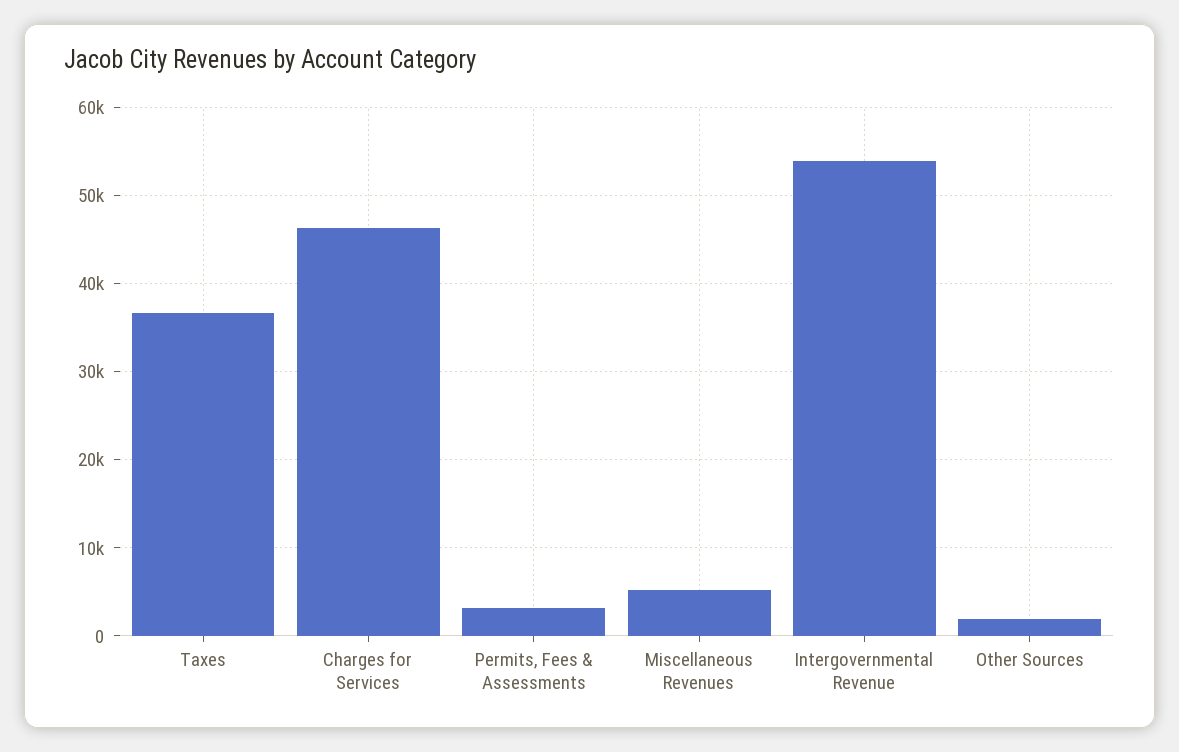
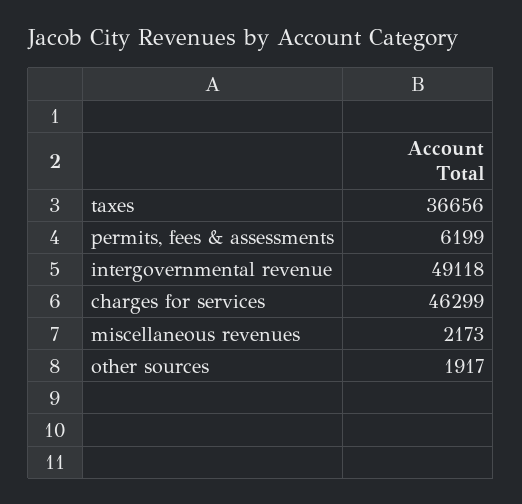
  {
    "Taxes": 36656,
    "Charges for Services": 46299,
-   "Permits, Fees & Assessments": 3000,
+   "Permits, Fees & Assessments": 6199,
-   "Miscellaneous Revenues": 5000,
+   "Miscellaneous Revenues": 2173,
-   "Intergovernmental Revenue": 54000,
+   "Intergovernmental Revenue": 49118,
    "Other Sources": 1917
  }

